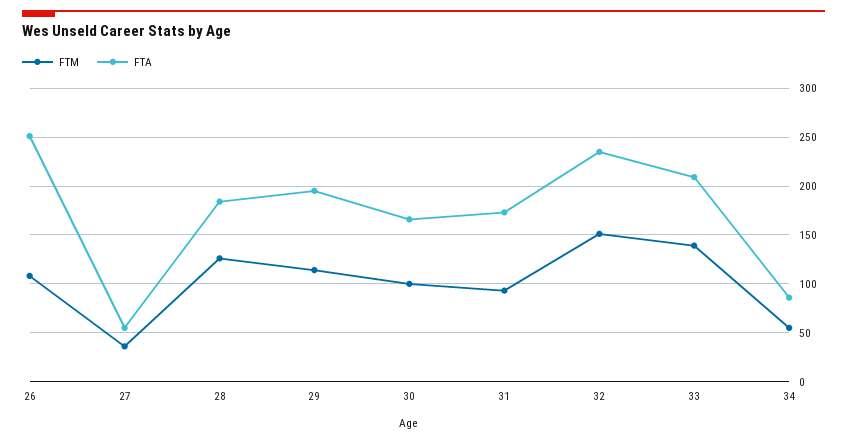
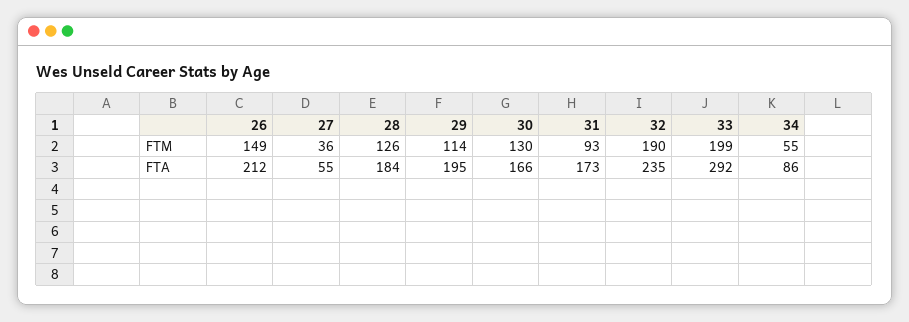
  {
    "FTM": {
-     "26": 110,
+     "26": 149,
      "27": 36,
      "28": 126,
      "29": 114,
-     "30": 100,
+     "30": 130,
      "31": 93,
-     "32": 150,
+     "32": 190,
-     "33": 140,
+     "33": 199,
      "34": 55
    },
    "FTA": {
-     "26": 250,
+     "26": 212,
      "27": 55,
      "28": 184,
      "29": 195,
      "30": 166,
      "31": 173,
      "32": 235,
-     "33": 210,
+     "33": 292,
      "34": 86
    }
  }

